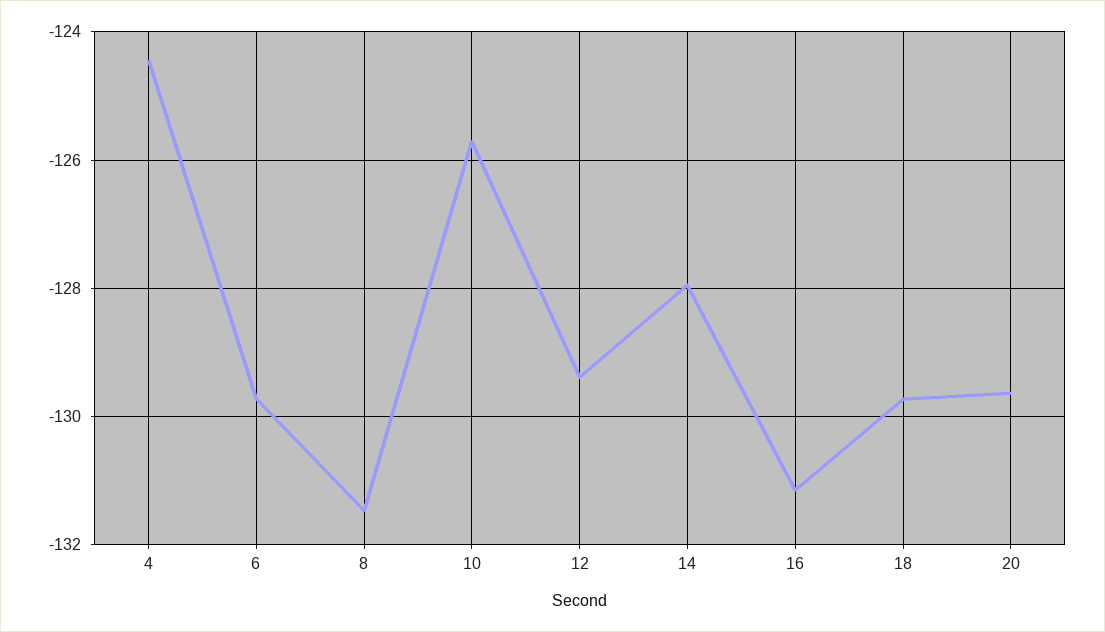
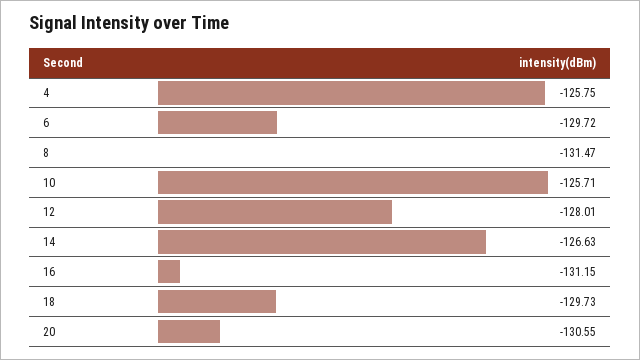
  {
-   "4": -124.4,
+   "4": -125.75,
    "6": -129.72,
    "8": -131.47,
    "10": -125.71,
-   "12": -129.4,
+   "12": -128.01,
-   "14": -128,
+   "14": -126.63,
    "16": -131.15,
    "18": -129.73,
-   "20": -129.6
+   "20": -130.55
  }

